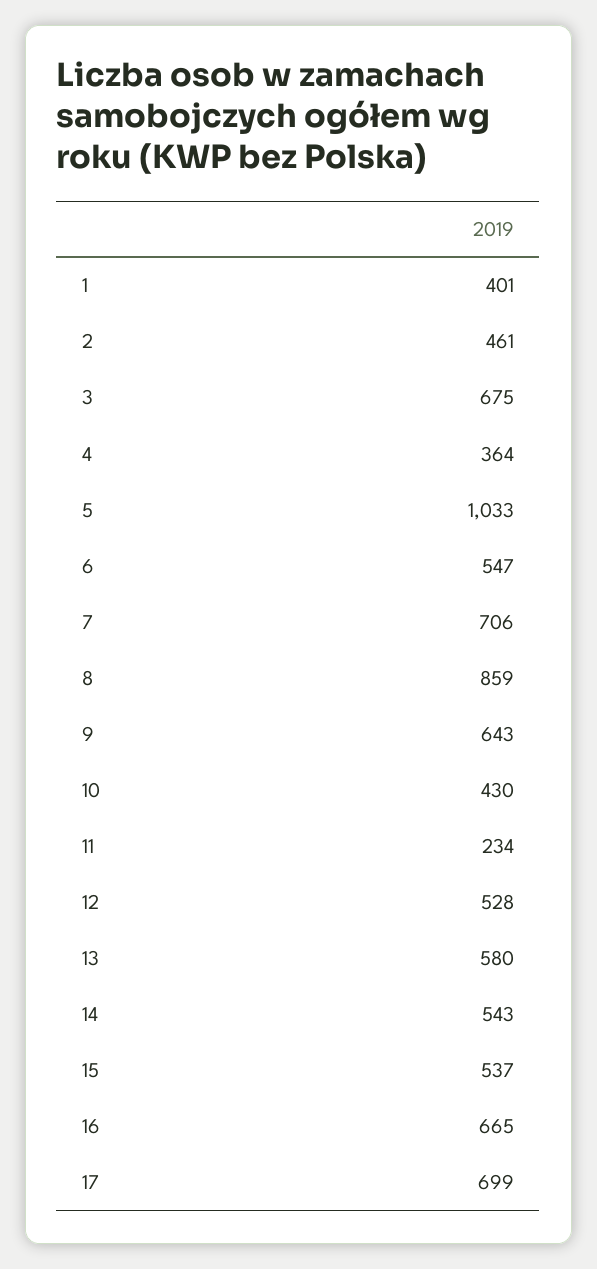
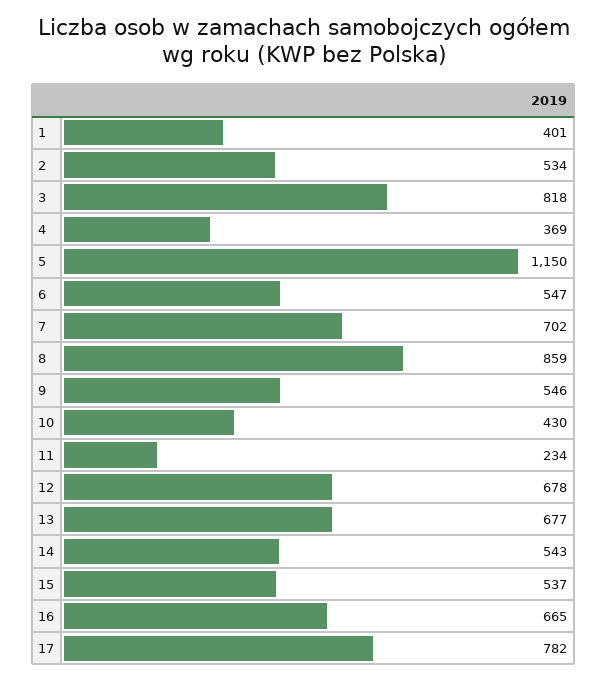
  {
    "1": 401,
-   "2": 461,
+   "2": 534,
-   "3": 675,
+   "3": 818,
-   "4": 364,
+   "4": 369,
-   "5": 1033,
+   "5": 1150,
    "6": 547,
-   "7": 706,
+   "7": 702,
    "8": 859,
-   "9": 643,
+   "9": 546,
    "10": 430,
    "11": 234,
-   "12": 528,
+   "12": 678,
-   "13": 580,
+   "13": 677,
    "14": 543,
    "15": 537,
    "16": 665,
-   "17": 699
+   "17": 782
  }

